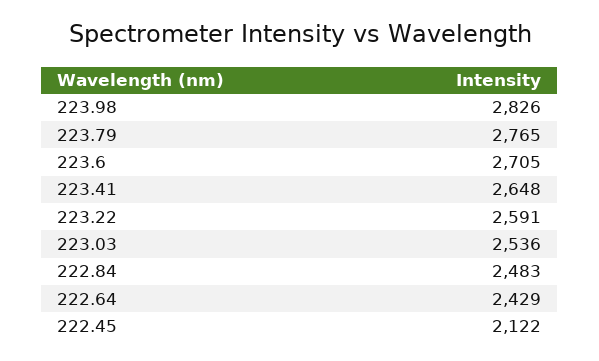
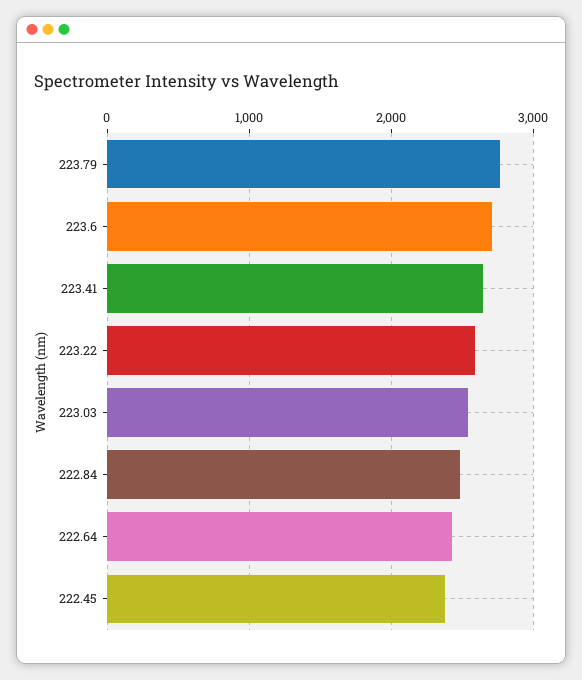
  {
-   "223.98": 2826,
    "223.79": 2765,
    "223.6": 2705,
    "223.41": 2648,
    "223.22": 2591,
    "223.03": 2536,
    "222.84": 2483,
    "222.64": 2429,
-   "222.45": 2122
+   "222.45": 2400
  }

